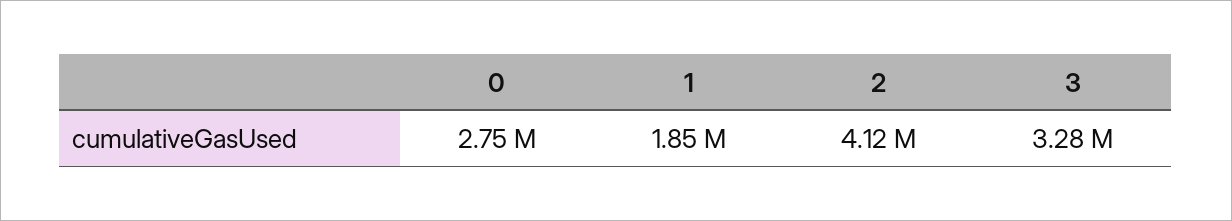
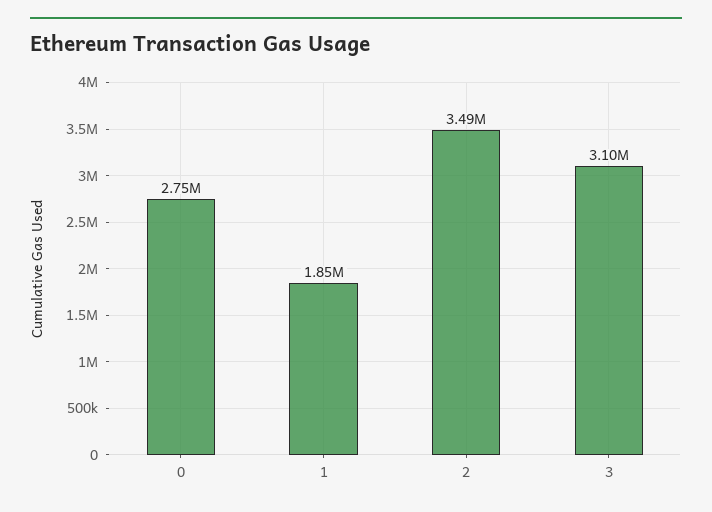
  {
    "0": 2750000,
    "1": 1850000,
-   "2": 4120000,
+   "2": 3490000,
-   "3": 3280000
+   "3": 3100000
  }

